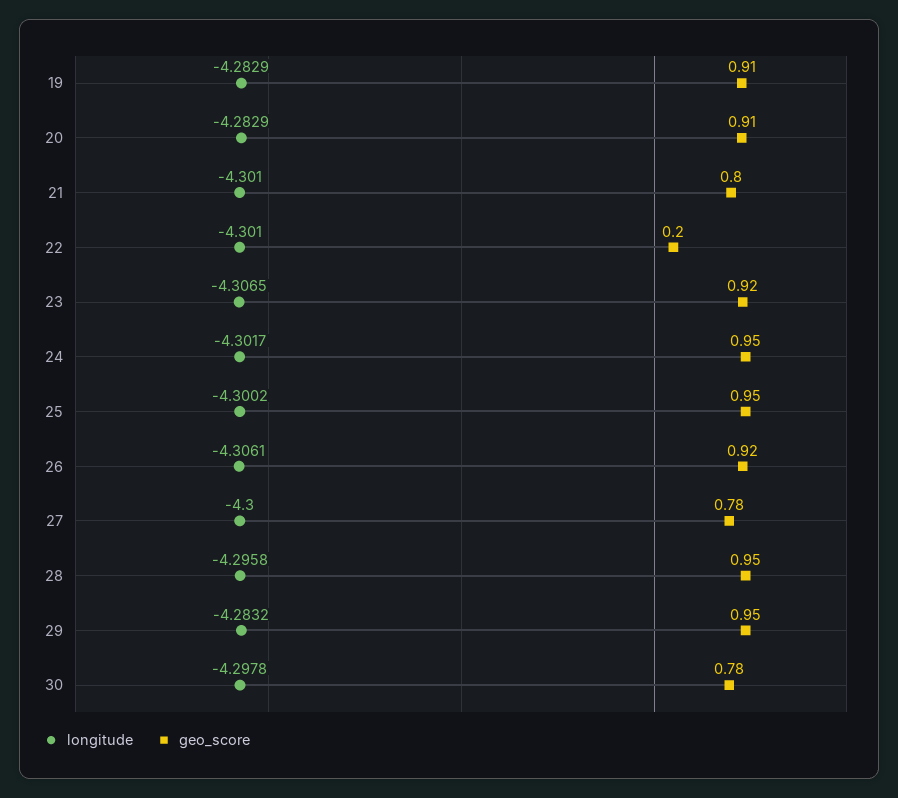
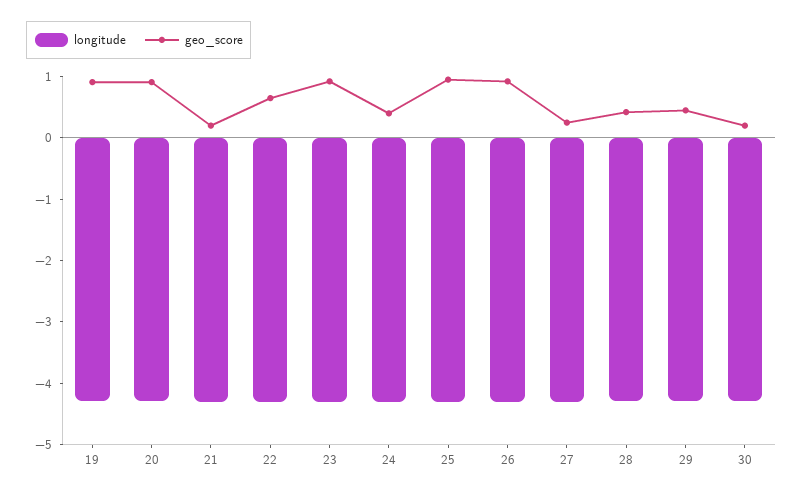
  {
    "longitude": {
      "19": -4.2829,
      "20": -4.2829,
      "21": -4.301,
      "22": -4.301,
      "23": -4.3065,
      "24": -4.3017,
      "25": -4.3002,
      "26": -4.3061,
      "27": -4.3,
      "28": -4.2958,
      "29": -4.2832,
      "30": -4.2978
    },
    "geo_score": {
      "19": 0.91,
      "20": 0.91,
-     "21": 0.8,
+     "21": 0.2,
-     "22": 0.2,
+     "22": 0.6,
      "23": 0.92,
-     "24": 0.95,
+     "24": 0.4,
      "25": 0.95,
      "26": 0.92,
-     "27": 0.78,
+     "27": 0.2,
-     "28": 0.95,
+     "28": 0.4,
-     "29": 0.95,
+     "29": 0.4,
-     "30": 0.78
+     "30": 0.2
    }
  }

